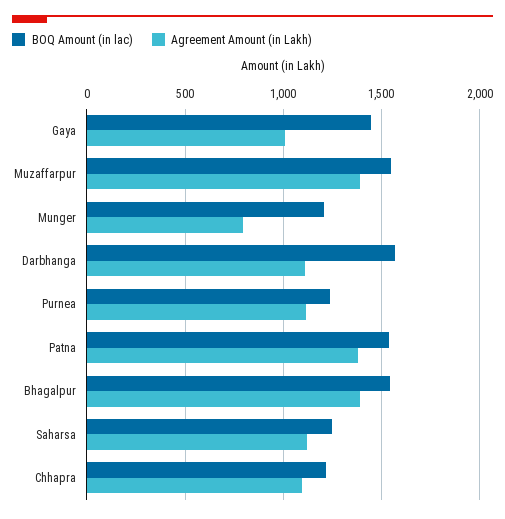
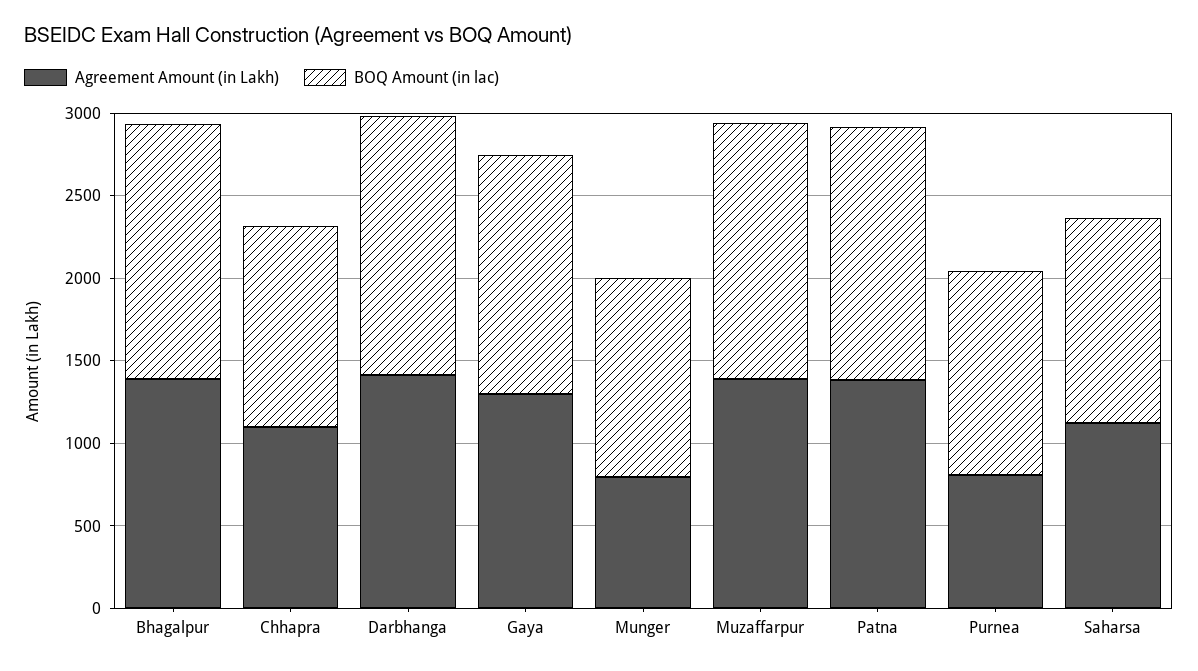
  {
    "BOQ Amount (in lac)": {
      "Gaya": 1450,
      "Muzaffarpur": 1550,
      "Munger": 1200,
      "Darbhanga": 1550,
      "Purnea": 1250,
      "Patna": 1550,
      "Bhagalpur": 1550,
      "Saharsa": 1250,
      "Chhapra": 1200
    },
    "Agreement Amount (in Lakh)": {
-     "Gaya": 1000,
+     "Gaya": 1300,
      "Muzaffarpur": 1400,
      "Munger": 800,
-     "Darbhanga": 1100,
+     "Darbhanga": 1400,
-     "Purnea": 1100,
+     "Purnea": 800,
      "Patna": 1400,
      "Bhagalpur": 1400,
      "Saharsa": 1100,
      "Chhapra": 1100
    }
  }

